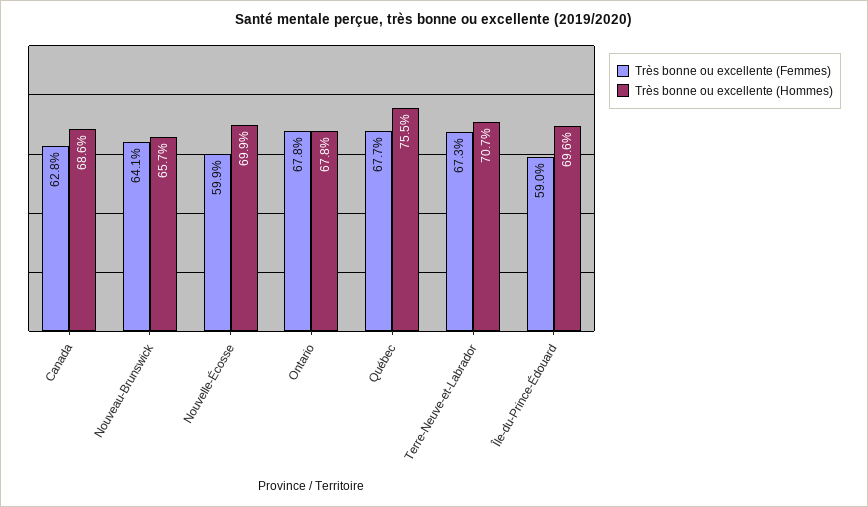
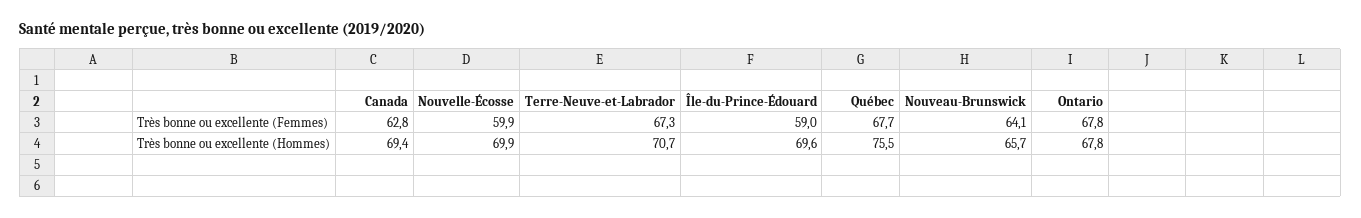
  {
    "Très bonne ou excellente (Femmes)": {
      "Canada": 62.8,
      "Nouveau-Brunswick": 64.1,
      "Nouvelle-Écosse": 59.9,
      "Ontario": 67.8,
      "Québec": 67.7,
      "Terre-Neuve-et-Labrador": 67.3,
      "Île-du-Prince-Édouard": 59
    },
    "Très bonne ou excellente (Hommes)": {
-     "Canada": 68.6,
+     "Canada": 69.4,
      "Nouveau-Brunswick": 65.7,
      "Nouvelle-Écosse": 69.9,
      "Ontario": 67.8,
      "Québec": 75.5,
      "Terre-Neuve-et-Labrador": 70.7,
      "Île-du-Prince-Édouard": 69.6
    }
  }

